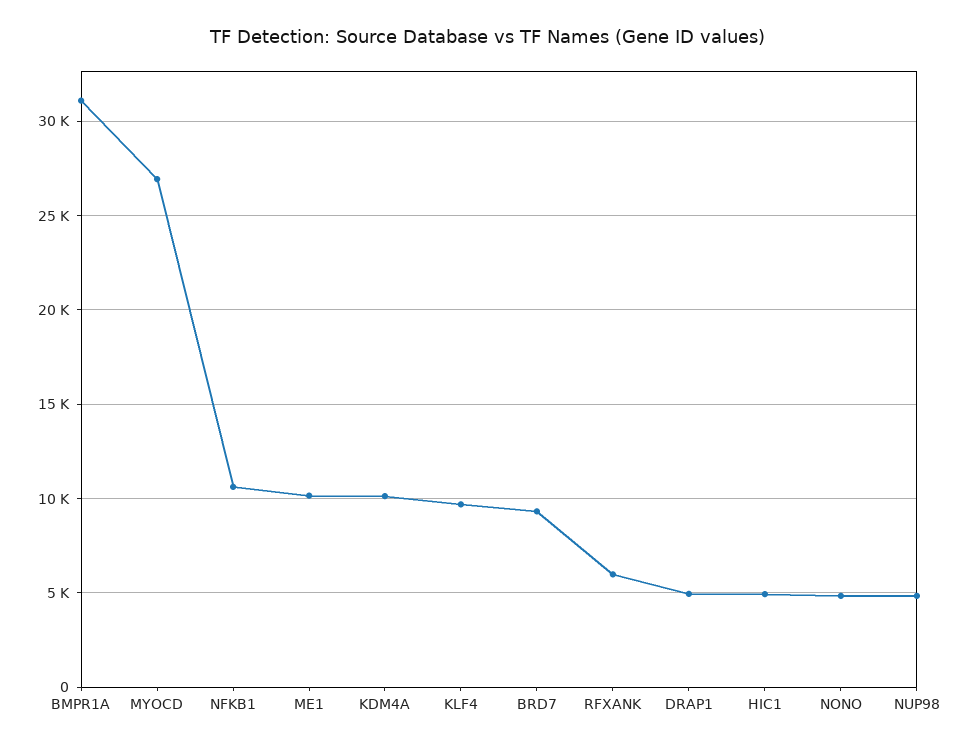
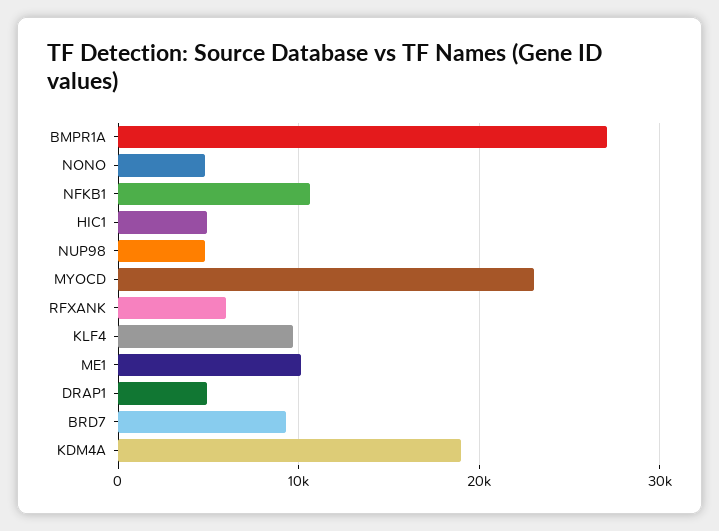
  {
-   "BMPR1A": 31000,
+   "BMPR1A": 27000,
-   "MYOCD": 27000,
+   "MYOCD": 23000,
    "NFKB1": 10500,
    "ME1": 10000,
-   "KDM4A": 10000,
+   "KDM4A": 19000,
    "KLF4": 9500,
    "BRD7": 9500,
    "RFXANK": 6000,
    "DRAP1": 5000,
    "HIC1": 5000,
    "NONO": 5000,
    "NUP98": 5000
  }

